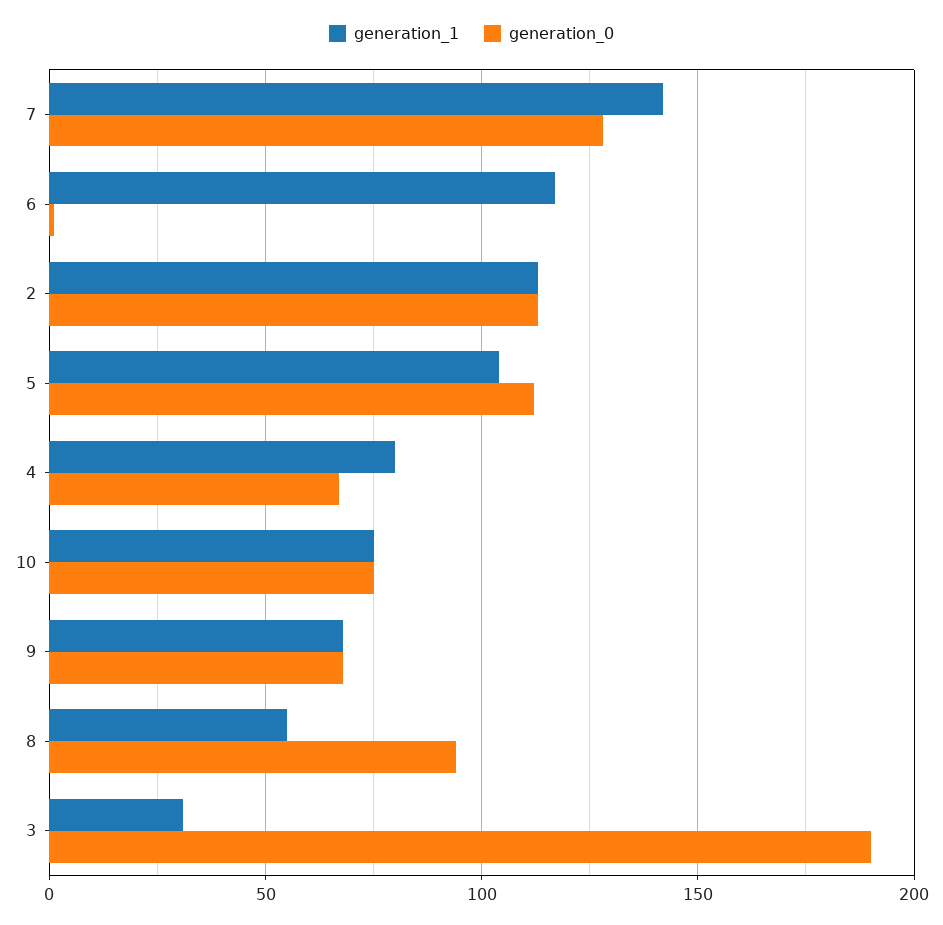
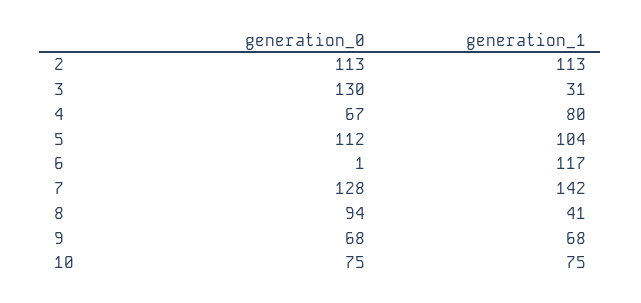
  {
    "generation_1": {
      "7": 142,
      "6": 117,
      "2": 113,
      "5": 104,
      "4": 80,
      "10": 75,
      "9": 68,
-     "8": 55,
+     "8": 41,
      "3": 31
    },
    "generation_0": {
      "7": 128,
      "6": 1,
      "2": 113,
      "5": 112,
      "4": 67,
      "10": 75,
      "9": 68,
      "8": 94,
-     "3": 190
+     "3": 130
    }
  }

